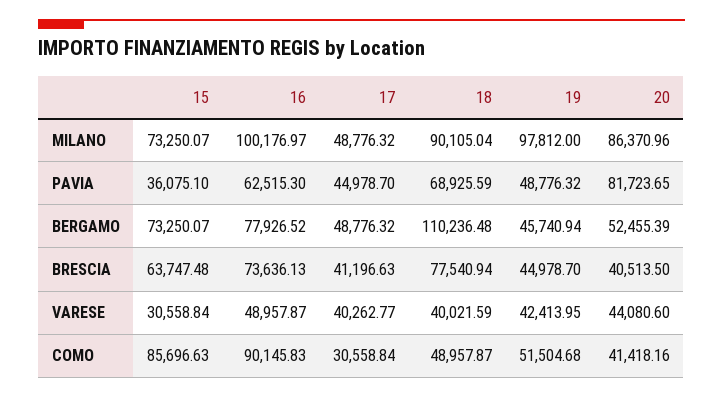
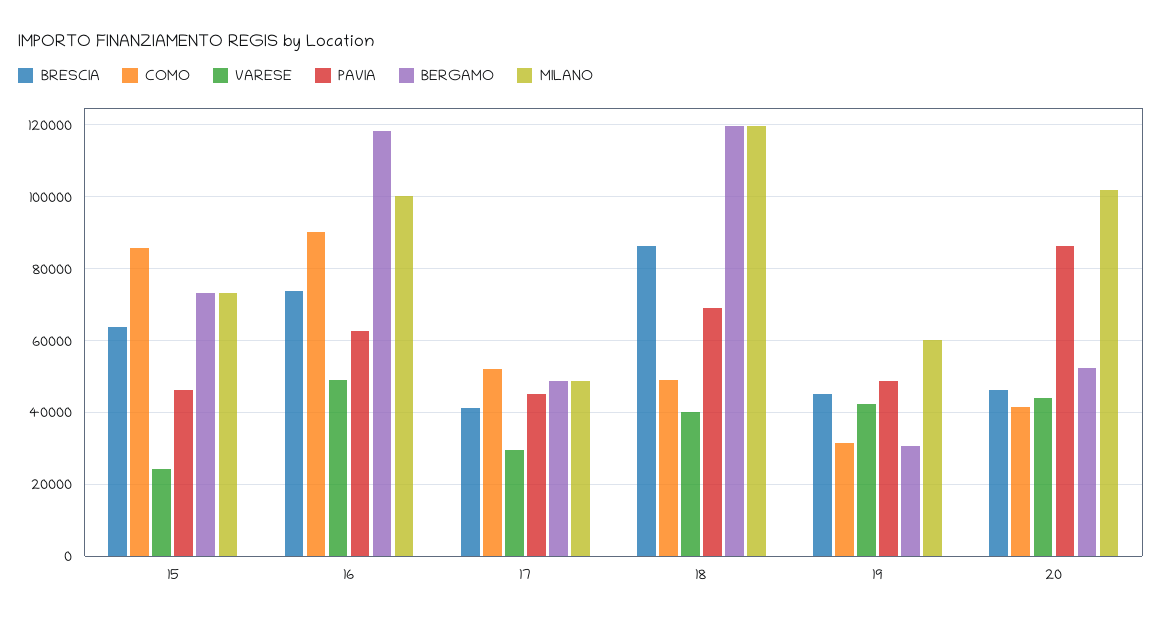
  {
    "MILANO": {
      "15": 73250.07,
      "16": 100176.97,
      "17": 48776.32,
-     "18": 90105.04,
+     "18": 120000,
-     "19": 97812,
+     "19": 60000,
-     "20": 86370.96
+     "20": 102000
    },
    "PAVIA": {
-     "15": 36075.1,
+     "15": 46000,
      "16": 62515.3,
      "17": 44978.7,
      "18": 68925.59,
      "19": 48776.32,
-     "20": 81723.65
+     "20": 86000
    },
    "BERGAMO": {
      "15": 73250.07,
-     "16": 77926.52,
+     "16": 118000,
      "17": 48776.32,
-     "18": 110236.48,
+     "18": 120000,
-     "19": 45740.94,
+     "19": 30000,
      "20": 52455.39
    },
    "BRESCIA": {
      "15": 63747.48,
      "16": 73636.13,
      "17": 41196.63,
-     "18": 77540.94,
+     "18": 86000,
      "19": 44978.7,
-     "20": 40513.5
+     "20": 46000
    },
    "VARESE": {
-     "15": 30558.84,
+     "15": 24000,
      "16": 48957.87,
-     "17": 40262.77,
+     "17": 30000,
      "18": 40021.59,
      "19": 42413.95,
      "20": 44080.6
    },
    "COMO": {
      "15": 85696.63,
      "16": 90145.83,
-     "17": 30558.84,
+     "17": 52000,
      "18": 48957.87,
-     "19": 51504.68,
+     "19": 32000,
      "20": 41418.16
    }
  }

